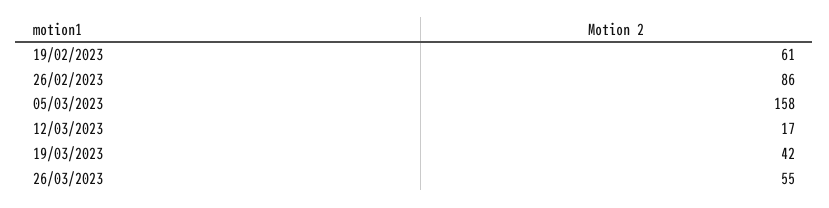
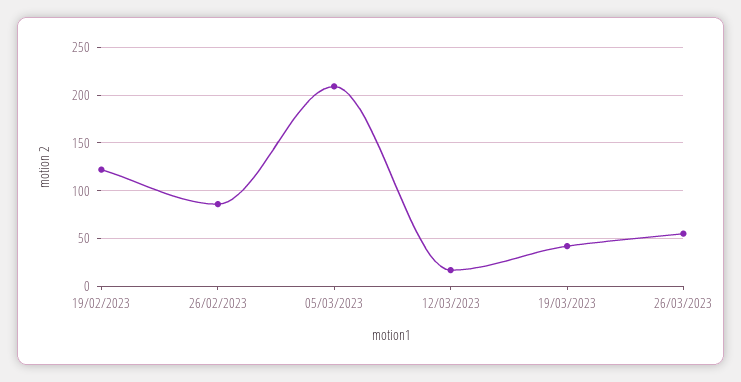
  {
-   "19/02/2023": 61,
+   "19/02/2023": 120,
    "26/02/2023": 86,
-   "05/03/2023": 158,
+   "05/03/2023": 210,
    "12/03/2023": 17,
    "19/03/2023": 42,
    "26/03/2023": 55
  }

